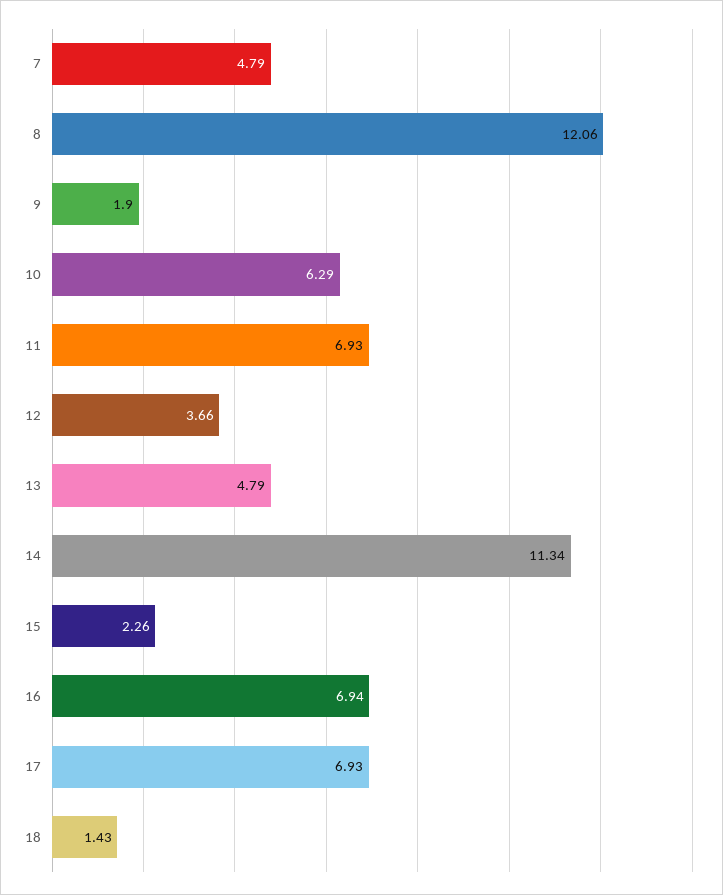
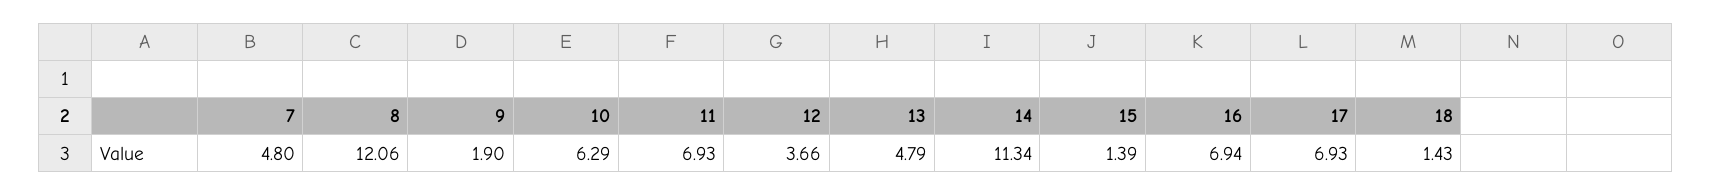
  {
-   "7": 4.79,
+   "7": 4.8,
    "8": 12.06,
    "9": 1.9,
    "10": 6.29,
    "11": 6.93,
    "12": 3.66,
    "13": 4.79,
    "14": 11.34,
-   "15": 2.26,
+   "15": 1.39,
    "16": 6.94,
    "17": 6.93,
    "18": 1.43
  }

